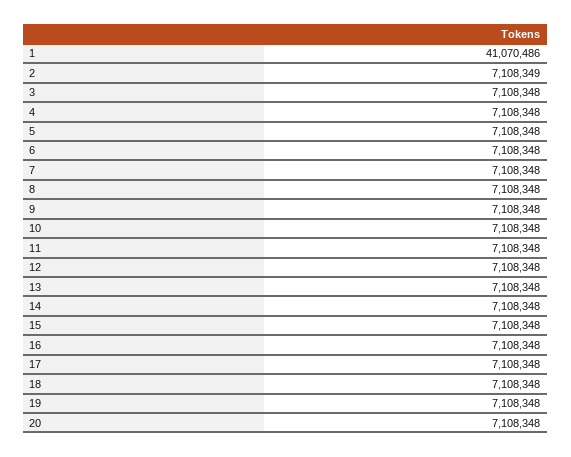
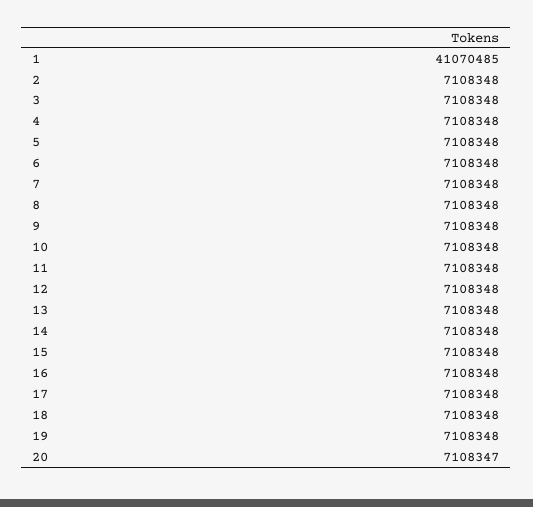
  {
-   "1": 41070486,
+   "1": 41070485,
-   "2": 7108349,
+   "2": 7108348,
    "3": 7108348,
    "4": 7108348,
    "5": 7108348,
    "6": 7108348,
    "7": 7108348,
    "8": 7108348,
    "9": 7108348,
    "10": 7108348,
    "11": 7108348,
    "12": 7108348,
    "13": 7108348,
    "14": 7108348,
    "15": 7108348,
    "16": 7108348,
    "17": 7108348,
    "18": 7108348,
    "19": 7108348,
-   "20": 7108348
+   "20": 7108347
  }

